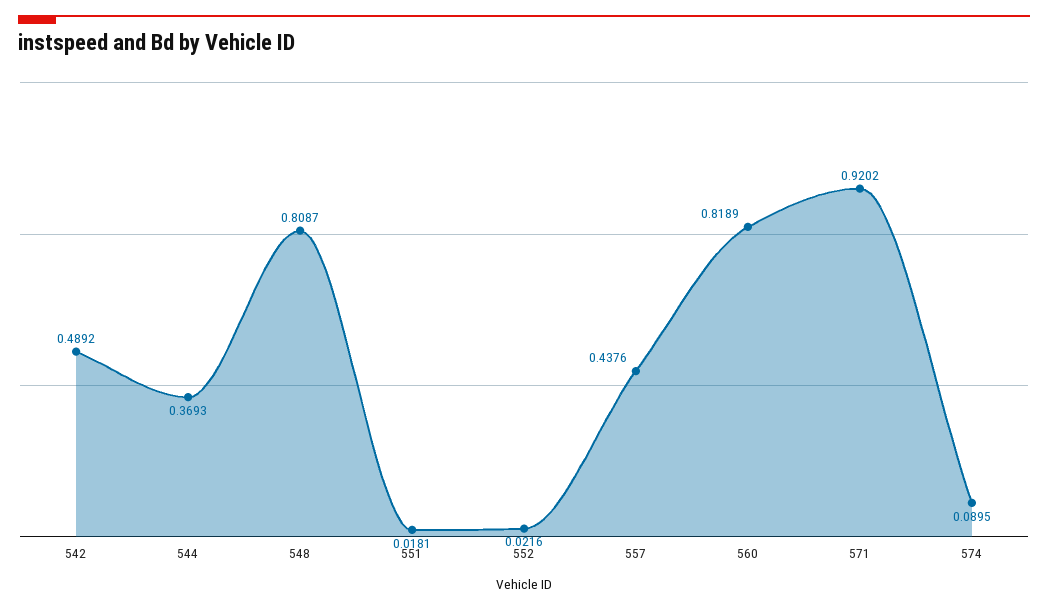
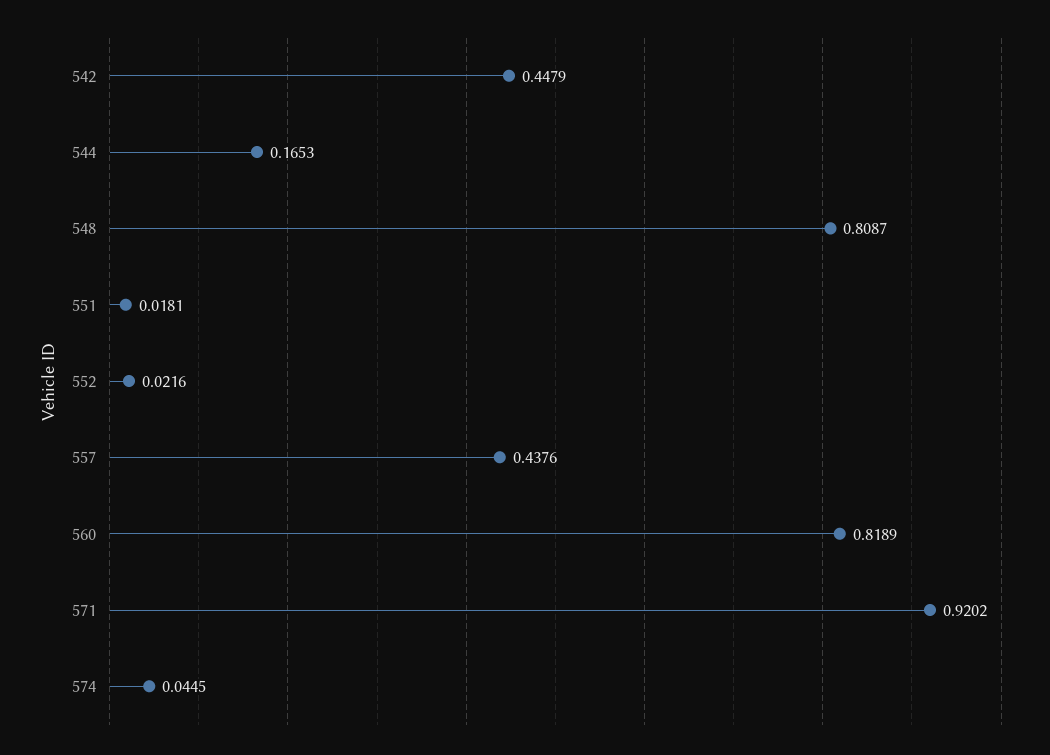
  {
-   "542": 0.4892,
+   "542": 0.4479,
-   "544": 0.3693,
+   "544": 0.1653,
    "548": 0.8087,
    "551": 0.0181,
    "552": 0.0216,
    "557": 0.4376,
    "560": 0.8189,
    "571": 0.9202,
-   "574": 0.0895
+   "574": 0.0445
  }

